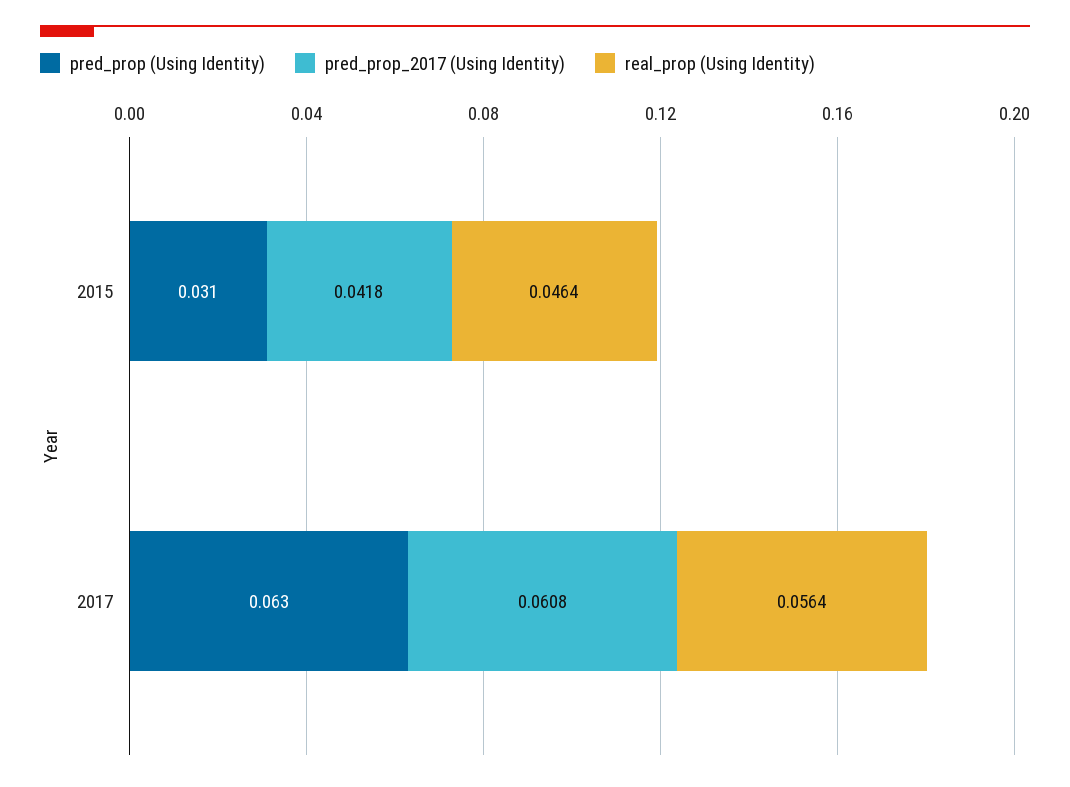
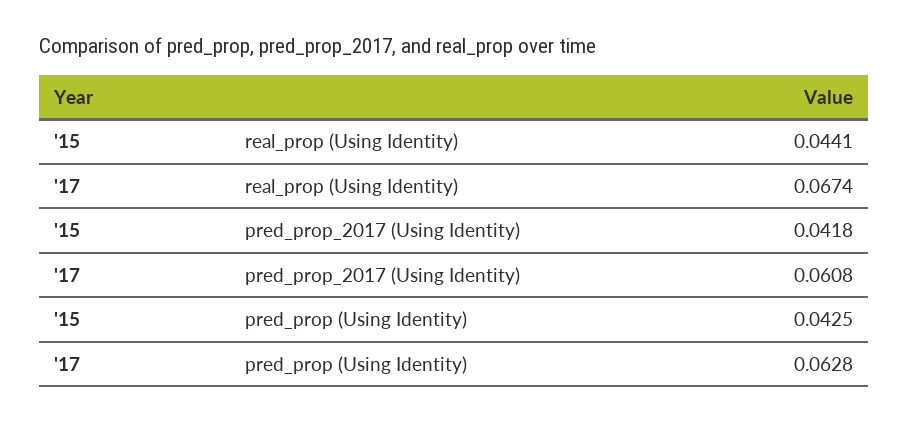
  {
    "pred_prop (Using Identity)": {
-     "2015": 0.031,
+     "2015": 0.0425,
      "2017": 0.0628
    },
    "pred_prop_2017 (Using Identity)": {
      "2015": 0.0418,
      "2017": 0.0608
    },
    "real_prop (Using Identity)": {
-     "2015": 0.0464,
+     "2015": 0.0441,
-     "2017": 0.0564
+     "2017": 0.0674
    }
  }

